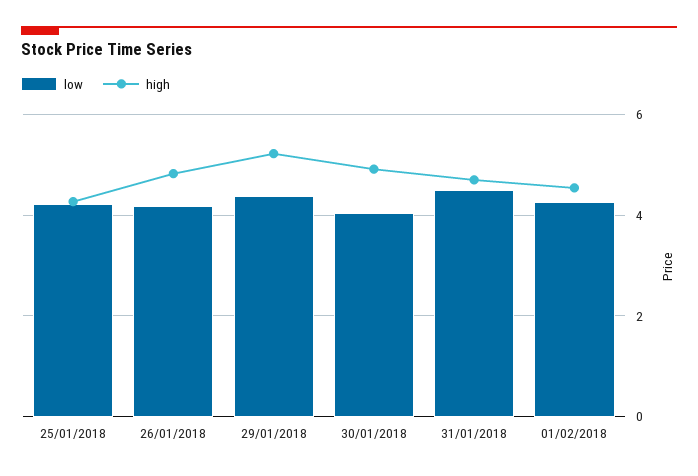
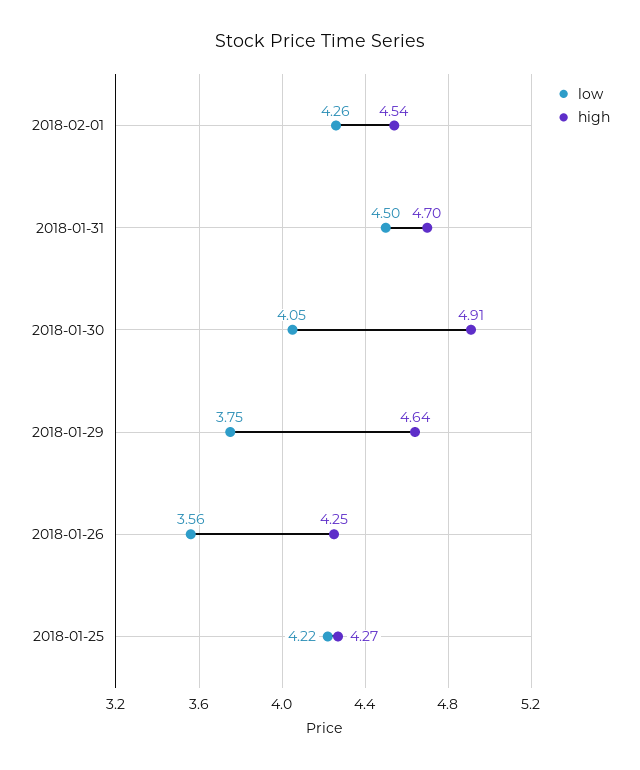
  {
    "low": {
      "25/01/2018": 4.22,
-     "26/01/2018": 4.2,
+     "26/01/2018": 3.56,
-     "29/01/2018": 4.4,
+     "29/01/2018": 3.75,
      "30/01/2018": 4.05,
      "31/01/2018": 4.5,
      "01/02/2018": 4.26
    },
    "high": {
      "25/01/2018": 4.27,
-     "26/01/2018": 4.8,
+     "26/01/2018": 4.25,
-     "29/01/2018": 5.2,
+     "29/01/2018": 4.64,
      "30/01/2018": 4.91,
      "31/01/2018": 4.7,
      "01/02/2018": 4.54
    }
  }

